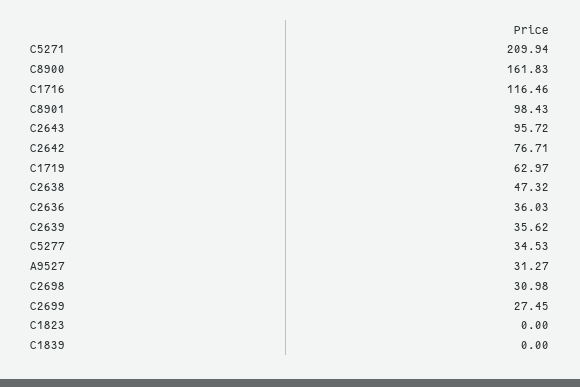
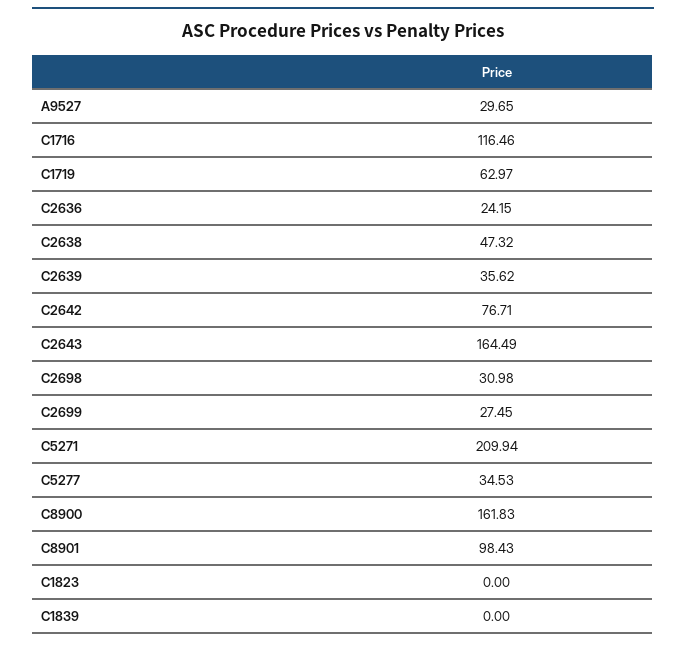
  {
    "C5271": 209.94,
    "C8900": 161.83,
    "C1716": 116.46,
    "C8901": 98.43,
-   "C2643": 95.72,
+   "C2643": 164.49,
    "C2642": 76.71,
    "C1719": 62.97,
    "C2638": 47.32,
-   "C2636": 36.03,
+   "C2636": 24.15,
    "C2639": 35.62,
    "C5277": 34.53,
-   "A9527": 31.27,
+   "A9527": 29.65,
    "C2698": 30.98,
    "C2699": 27.45,
    "C1823": 0,
    "C1839": 0
  }

